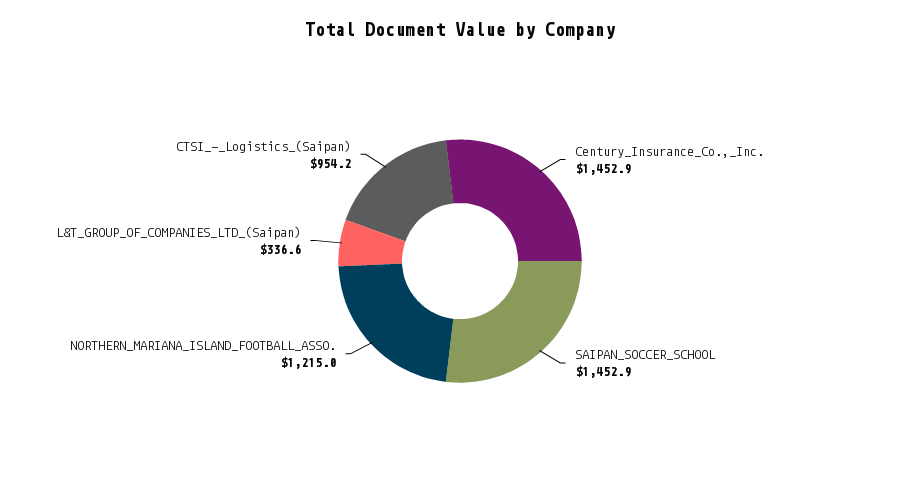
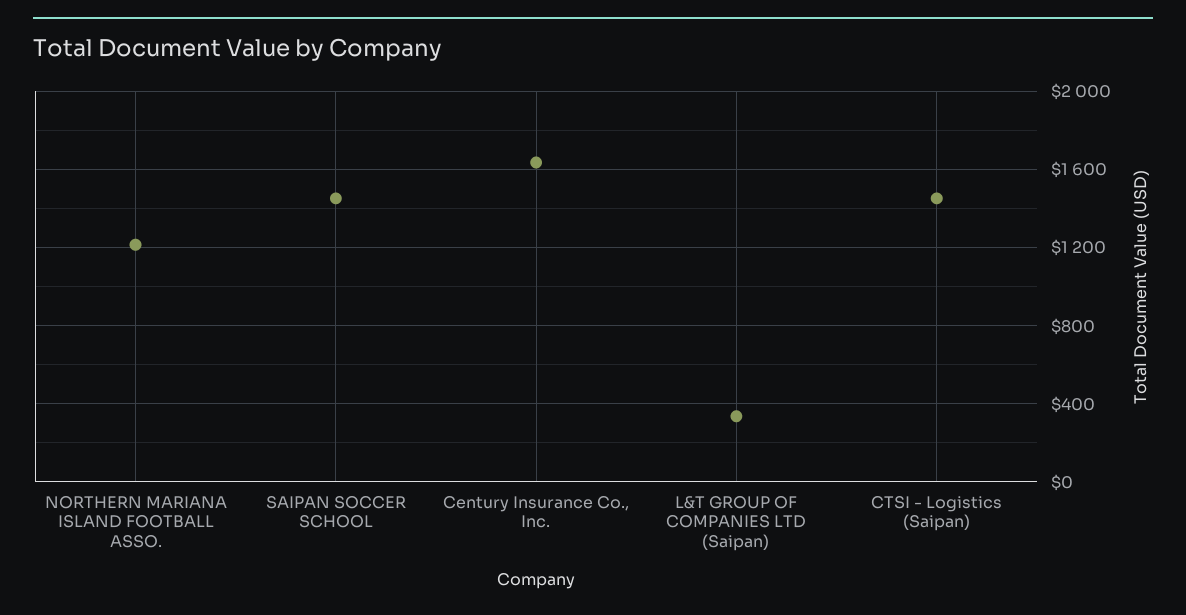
  {
-   "Century_Insurance_Co.,_Inc.": 1452.9,
+   "Century_Insurance_Co.,_Inc.": 1650,
    "SAIPAN_SOCCER_SCHOOL": 1452.9,
    "NORTHERN_MARIANA_ISLAND_FOOTBALL_ASSO.": 1215,
    "L&T_GROUP_OF_COMPANIES_LTD_(Saipan)": 336.6,
-   "CTSI_-_Logistics_(Saipan)": 954.2
+   "CTSI_-_Logistics_(Saipan)": 1450
  }

